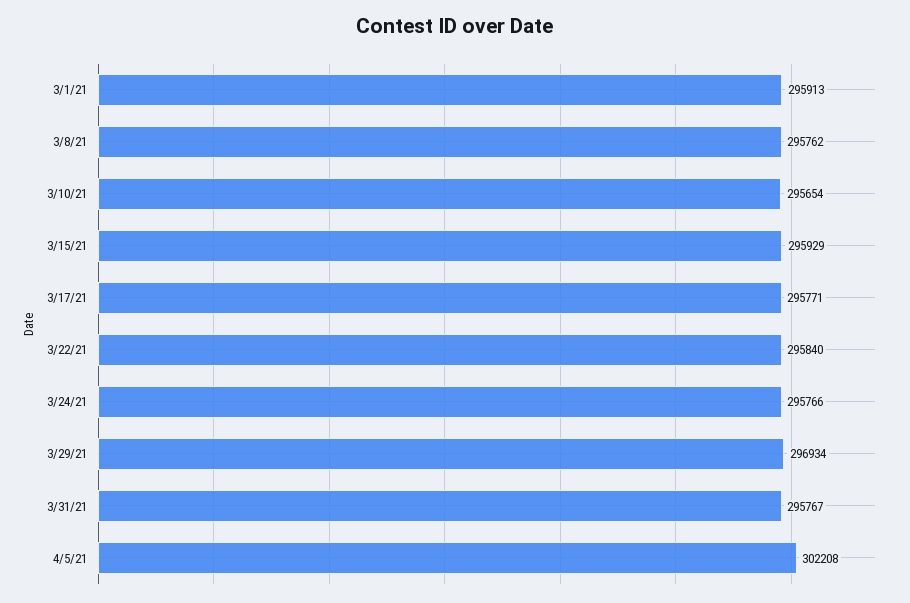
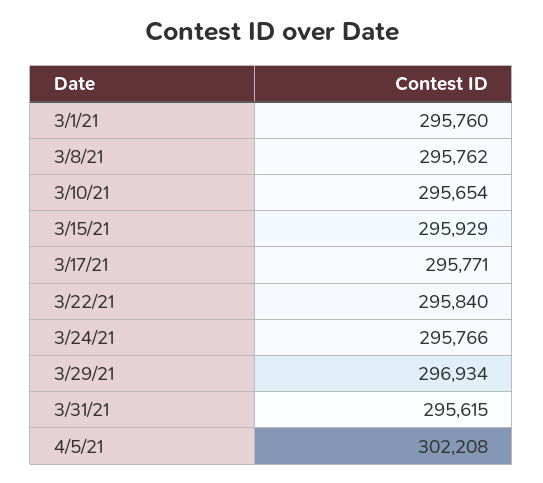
  {
-   "3/1/21": 295913,
+   "3/1/21": 295760,
    "3/8/21": 295762,
    "3/10/21": 295654,
    "3/15/21": 295929,
    "3/17/21": 295771,
    "3/22/21": 295840,
    "3/24/21": 295766,
    "3/29/21": 296934,
-   "3/31/21": 295767,
+   "3/31/21": 295615,
    "4/5/21": 302208
  }

